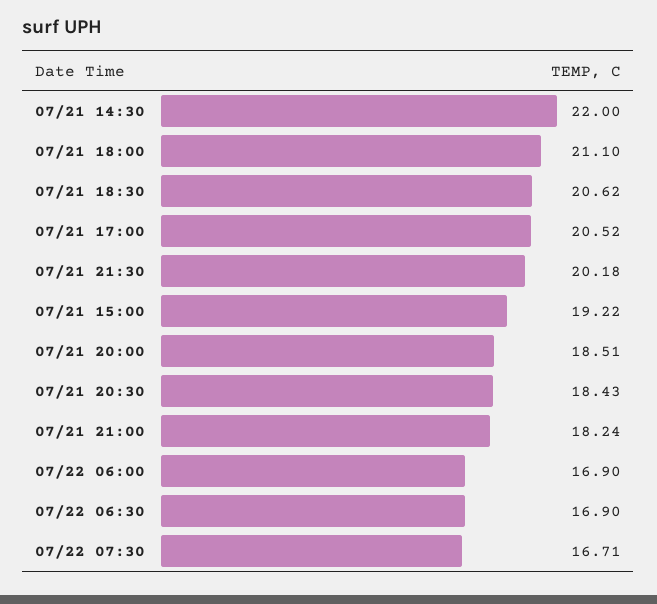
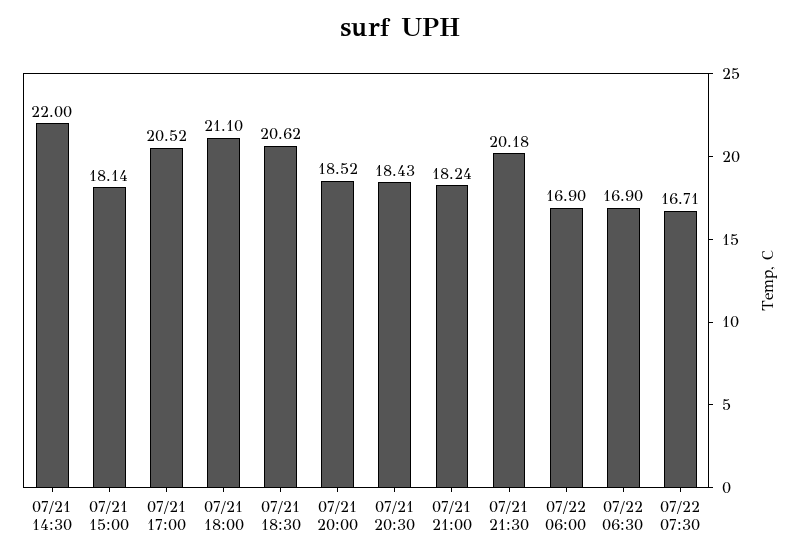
  {
    "07/21 14:30": 22,
    "07/21 18:00": 21.1,
    "07/21 18:30": 20.62,
    "07/21 17:00": 20.52,
    "07/21 21:30": 20.18,
-   "07/21 15:00": 19.22,
+   "07/21 15:00": 18.14,
-   "07/21 20:00": 18.51,
+   "07/21 20:00": 18.52,
    "07/21 20:30": 18.43,
    "07/21 21:00": 18.24,
    "07/22 06:00": 16.9,
    "07/22 06:30": 16.9,
    "07/22 07:30": 16.71
  }

